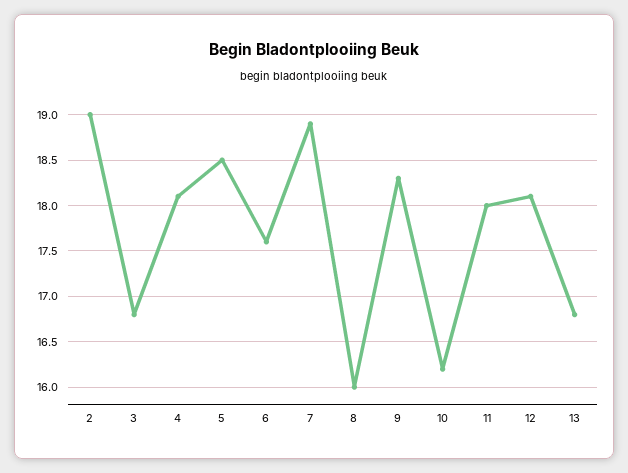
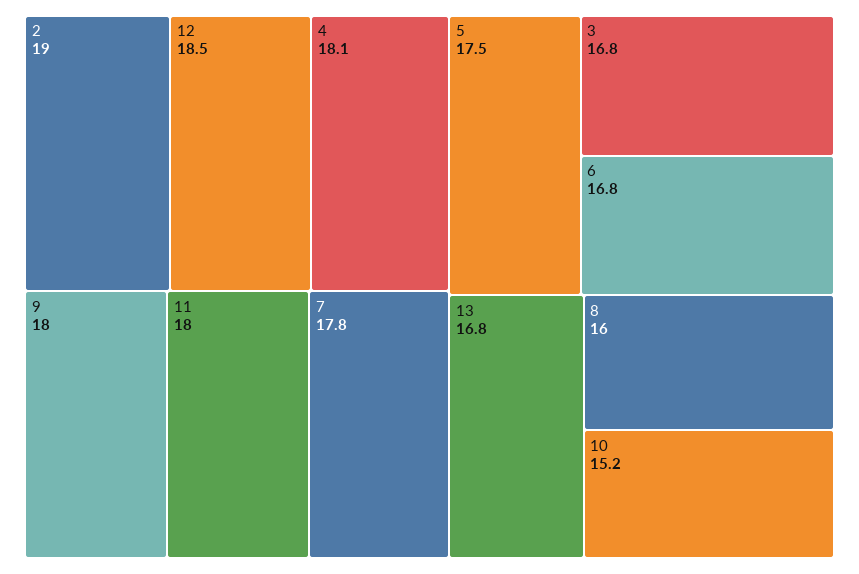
  {
    "2": 19,
    "3": 16.8,
    "4": 18.1,
-   "5": 18.5,
+   "5": 17.5,
-   "6": 17.6,
+   "6": 16.8,
-   "7": 18.9,
+   "7": 17.8,
    "8": 16,
-   "9": 18.3,
+   "9": 18,
-   "10": 16.2,
+   "10": 15.2,
    "11": 18,
-   "12": 18.1,
+   "12": 18.5,
    "13": 16.8
  }

